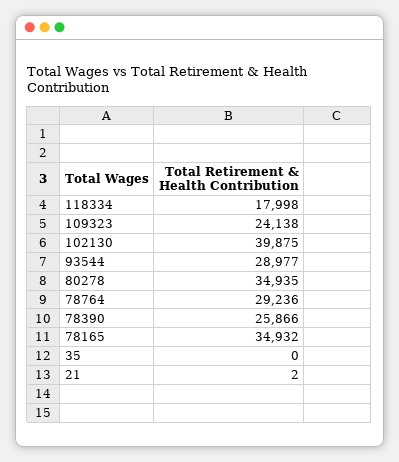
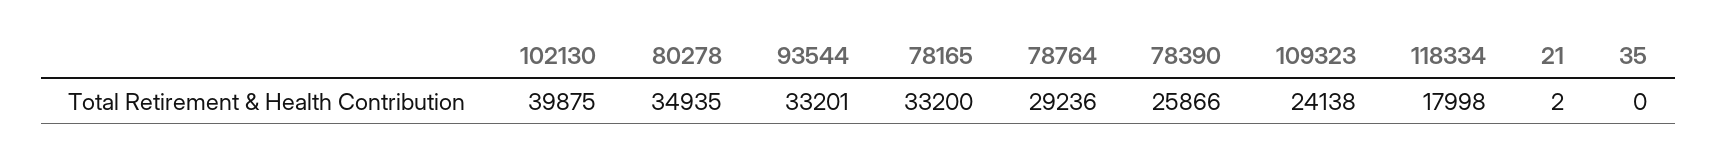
  {
    "118334": 17998,
    "109323": 24138,
    "102130": 39875,
-   "93544": 28977,
+   "93544": 33201,
    "80278": 34935,
    "78764": 29236,
    "78390": 25866,
-   "78165": 34932,
+   "78165": 33200,
    "35": 0,
    "21": 2
  }

